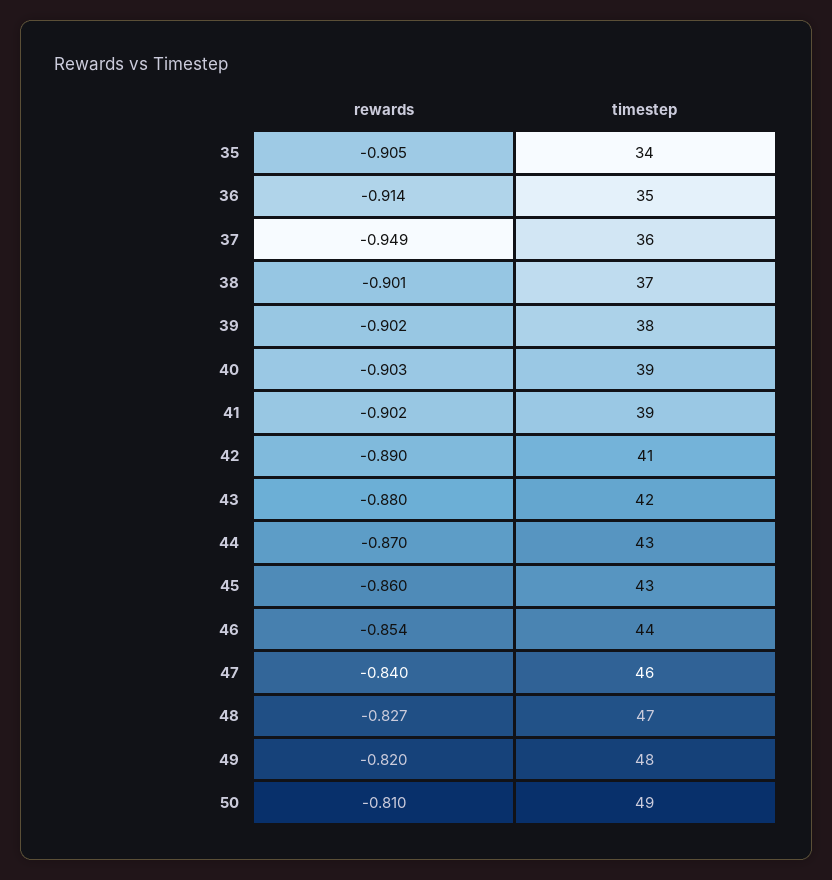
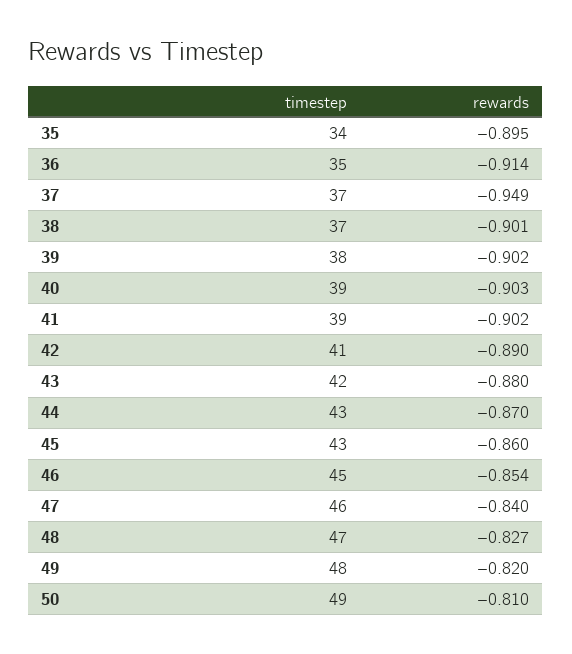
  {
    "rewards": {
-     "35": -0.905,
+     "35": -0.895,
      "36": -0.914,
      "37": -0.949,
      "38": -0.901,
      "39": -0.902,
      "40": -0.903,
      "41": -0.902,
      "42": -0.89,
      "43": -0.88,
      "44": -0.87,
      "45": -0.86,
      "46": -0.854,
      "47": -0.84,
      "48": -0.827,
      "49": -0.82,
      "50": -0.81
    },
    "timestep": {
      "35": 34,
      "36": 35,
-     "37": 36,
+     "37": 37,
      "38": 37,
      "39": 38,
      "40": 39,
      "41": 39,
      "42": 41,
      "43": 42,
      "44": 43,
      "45": 43,
-     "46": 44,
+     "46": 45,
      "47": 46,
      "48": 47,
      "49": 48,
      "50": 49
    }
  }

